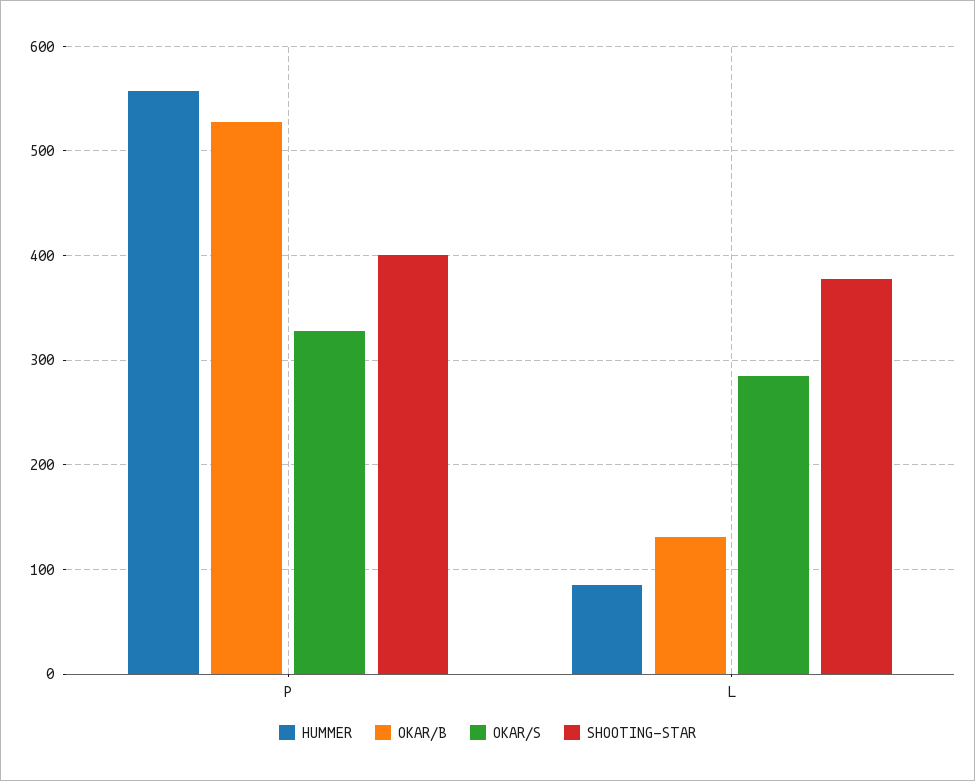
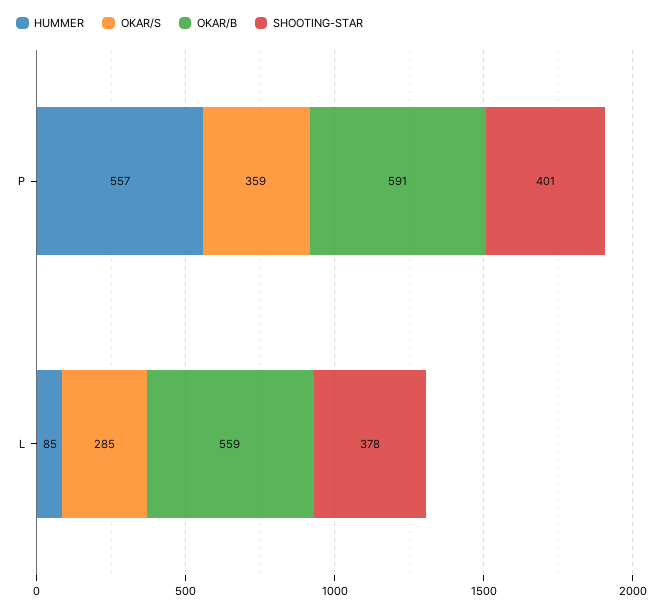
  {
    "HUMMER": {
      "P": 557,
      "L": 85
    },
    "OKAR/B": {
-     "P": 530,
+     "P": 591,
-     "L": 130
+     "L": 559
    },
    "OKAR/S": {
-     "P": 330,
+     "P": 359,
      "L": 285
    },
    "SHOOTING-STAR": {
      "P": 401,
      "L": 378
    }
  }

